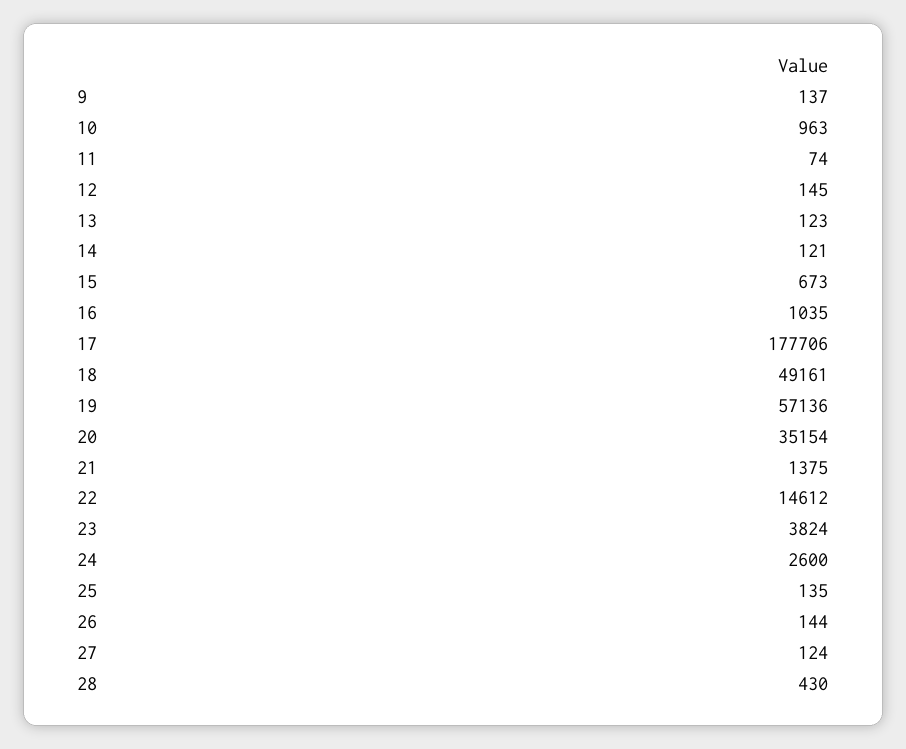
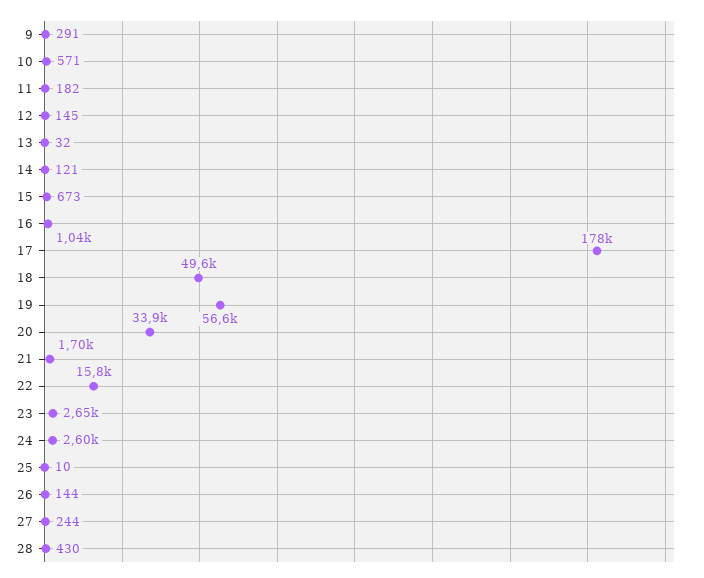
  {
-   "9": 137,
+   "9": 291,
-   "10": 963,
+   "10": 571,
-   "11": 74,
+   "11": 182,
    "12": 145,
-   "13": 123,
+   "13": 32,
    "14": 121,
    "15": 673,
    "16": 1035,
    "17": 177706,
-   "18": 49161,
+   "18": 49600,
-   "19": 57136,
+   "19": 56600,
-   "20": 35154,
+   "20": 33900,
-   "21": 1375,
+   "21": 1700,
-   "22": 14612,
+   "22": 15800,
-   "23": 3824,
+   "23": 2650,
    "24": 2600,
-   "25": 135,
+   "25": 10,
    "26": 144,
-   "27": 124,
+   "27": 244,
    "28": 430
  }

